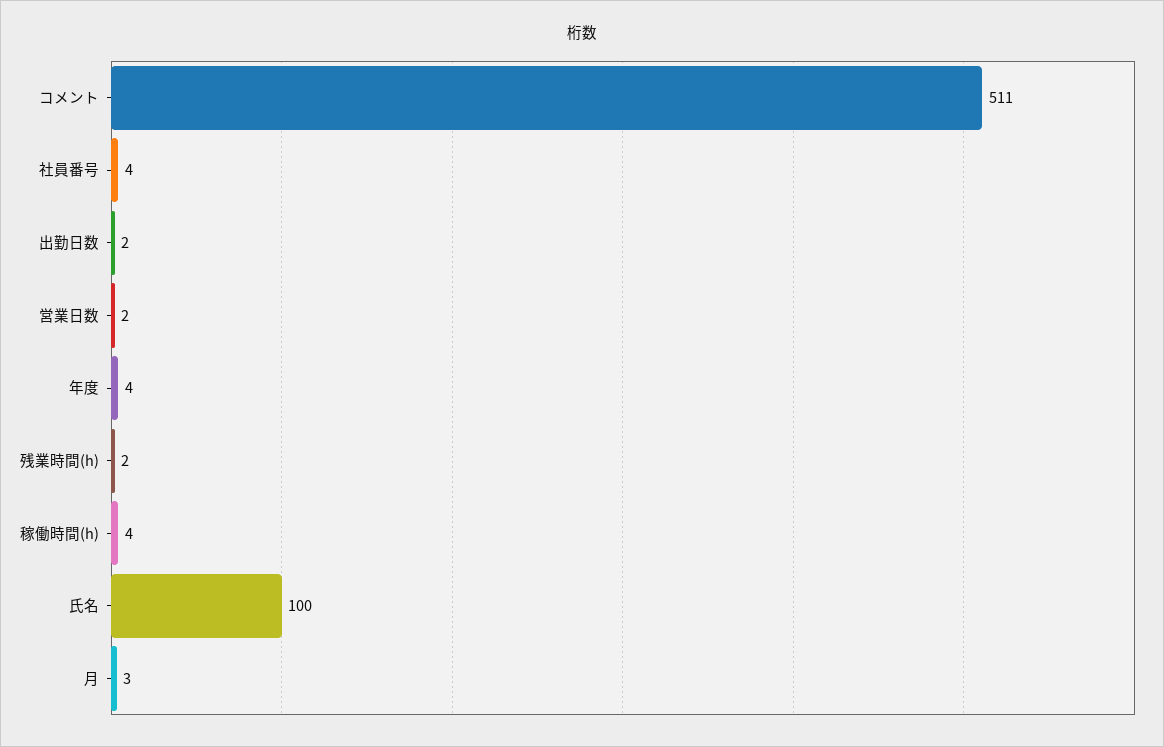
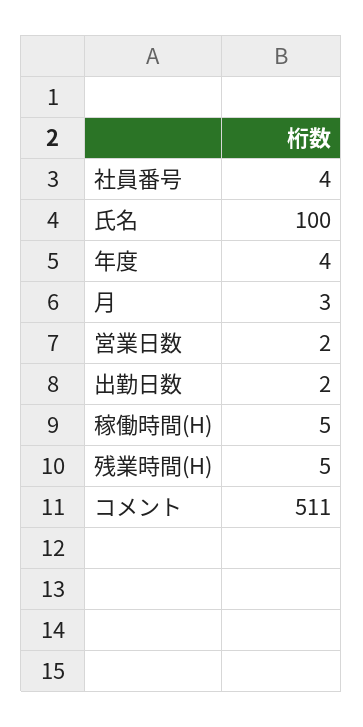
  {
    "コメント": 511,
    "社員番号": 4,
    "出勤日数": 2,
    "営業日数": 2,
    "年度": 4,
-   "残業時間(h)": 2,
+   "残業時間(h)": 5,
-   "稼働時間(h)": 4,
+   "稼働時間(h)": 5,
    "氏名": 100,
    "月": 3
  }

